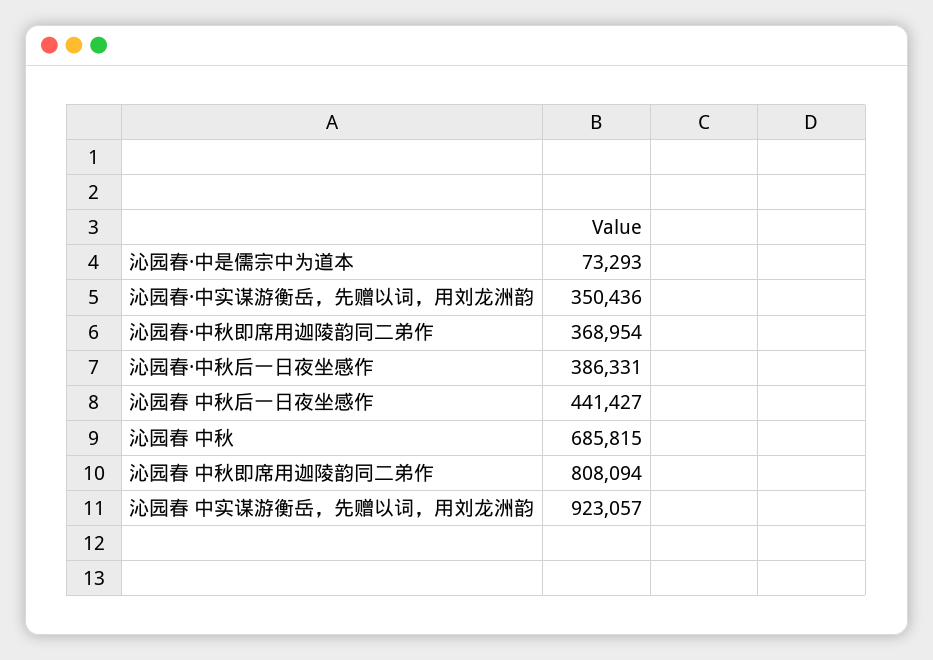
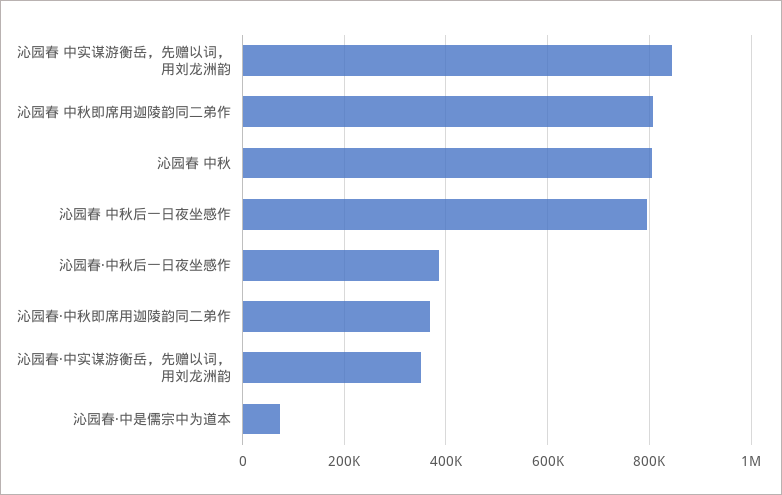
  {
    "沁园春·中是儒宗中为道本": 73293,
    "沁园春·中实谋游衡岳，先赠以词，用刘龙洲韵": 350436,
    "沁园春·中秋即席用迦陵韵同二弟作": 368954,
    "沁园春·中秋后一日夜坐感作": 386331,
-   "沁园春 中秋后一日夜坐感作": 441427,
+   "沁园春 中秋后一日夜坐感作": 800000,
-   "沁园春 中秋": 685815,
+   "沁园春 中秋": 800000,
    "沁园春 中秋即席用迦陵韵同二弟作": 808094,
-   "沁园春 中实谋游衡岳，先赠以词，用刘龙洲韵": 923057
+   "沁园春 中实谋游衡岳，先赠以词，用刘龙洲韵": 840000
  }

